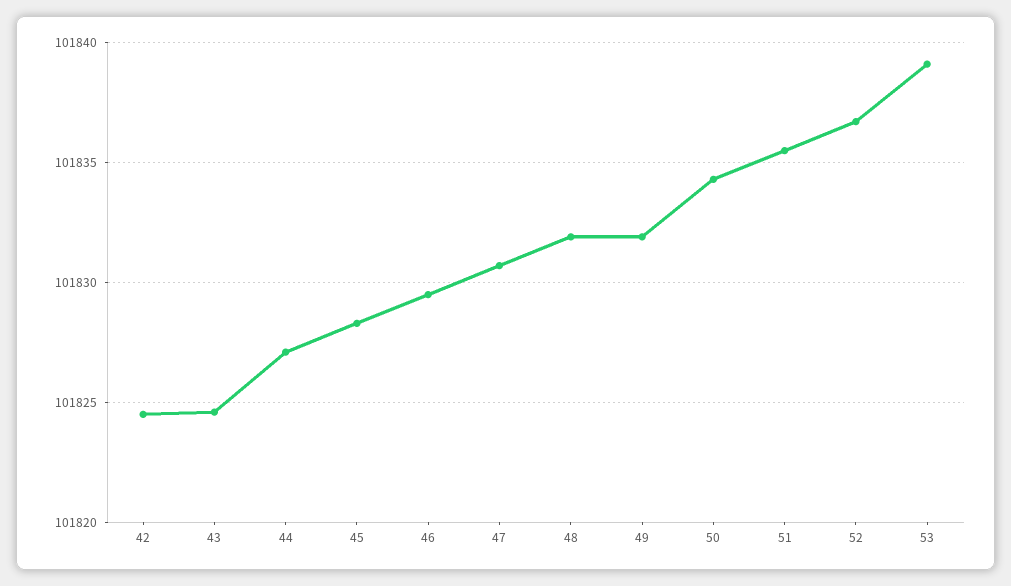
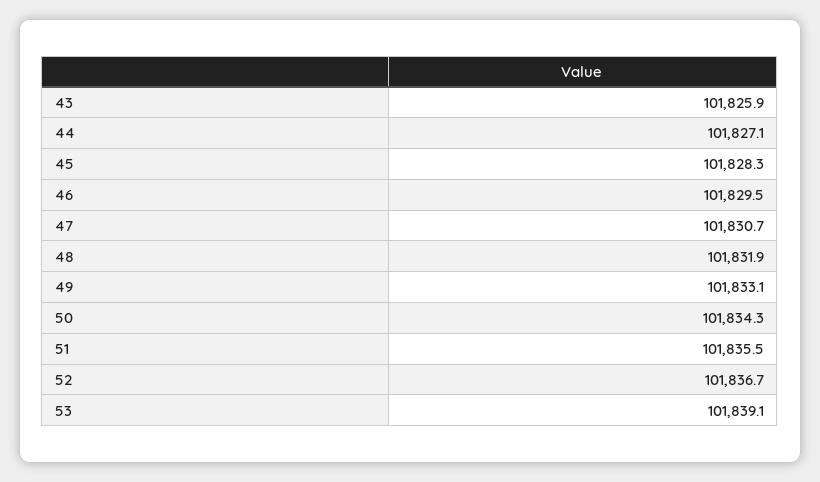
  {
-   "42": 101824.5,
-   "43": 101824.5,
+   "43": 101825.9,
    "44": 101827.1,
    "45": 101828.3,
    "46": 101829.5,
    "47": 101830.7,
    "48": 101831.9,
-   "49": 101832,
+   "49": 101833.1,
    "50": 101834.3,
    "51": 101835.5,
    "52": 101836.7,
    "53": 101839.1
  }

